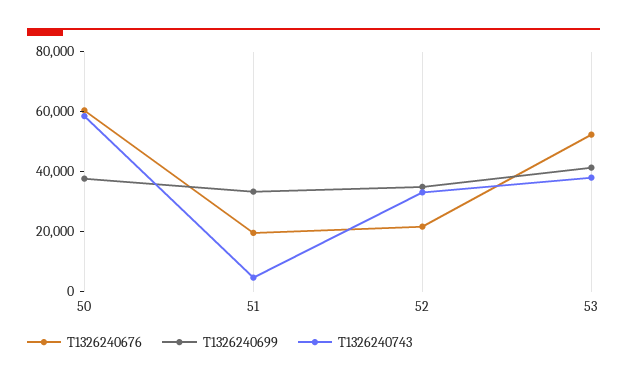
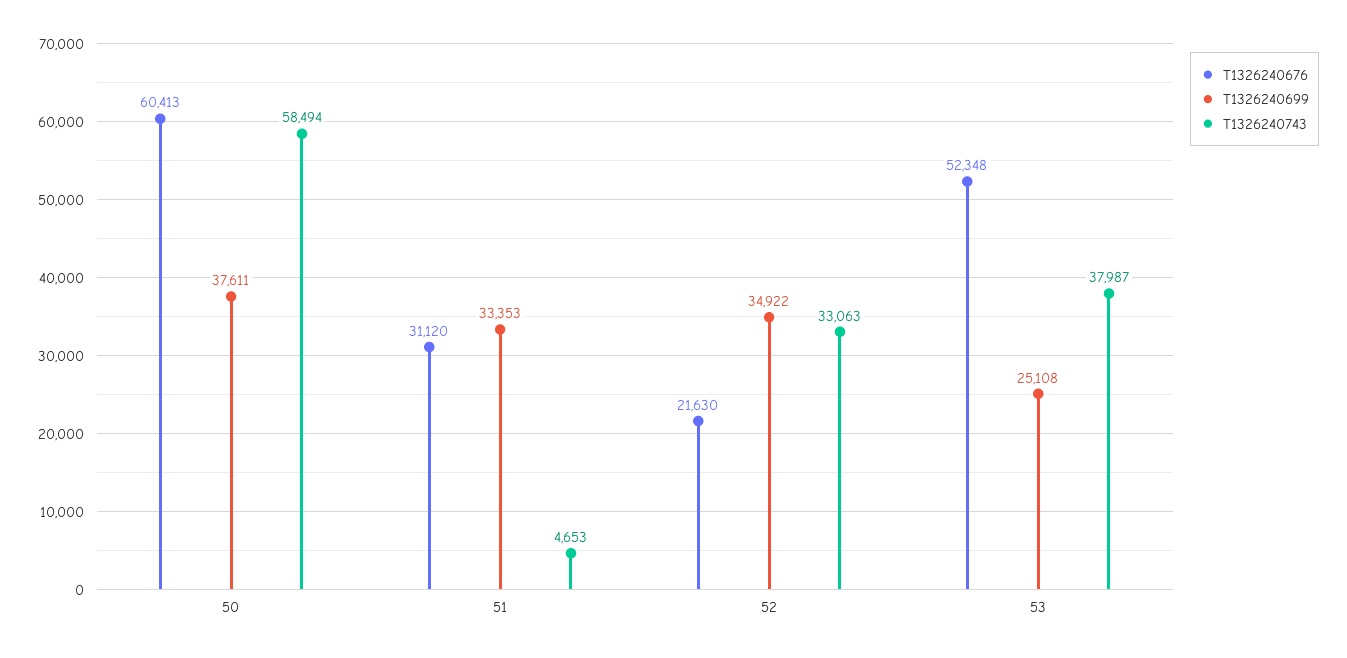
  {
    "T1326240676": {
      "50": 60413,
-     "51": 20000,
+     "51": 31120,
      "52": 21630,
      "53": 52348
    },
    "T1326240699": {
      "50": 37611,
      "51": 33353,
      "52": 34922,
-     "53": 40000
+     "53": 25108
    },
    "T1326240743": {
      "50": 58494,
      "51": 4653,
      "52": 33063,
      "53": 37987
    }
  }

